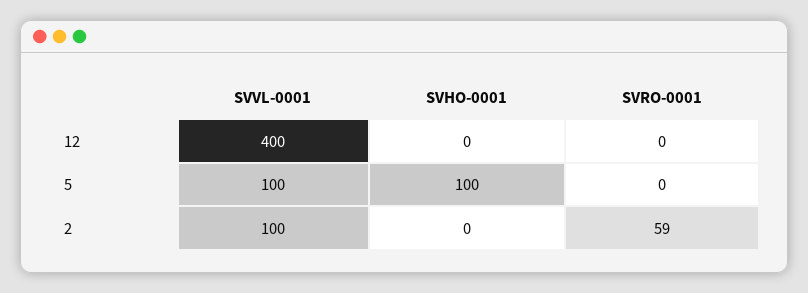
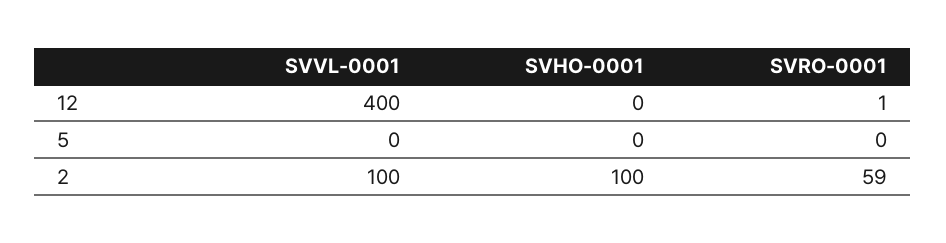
  {
    "SVVL-0001": {
      "12": 400,
-     "5": 100,
+     "5": 0,
      "2": 100
    },
    "SVHO-0001": {
      "12": 0,
-     "5": 100,
+     "5": 0,
-     "2": 0
+     "2": 100
    },
    "SVRO-0001": {
-     "12": 0,
+     "12": 1,
      "5": 0,
      "2": 59
    }
  }

